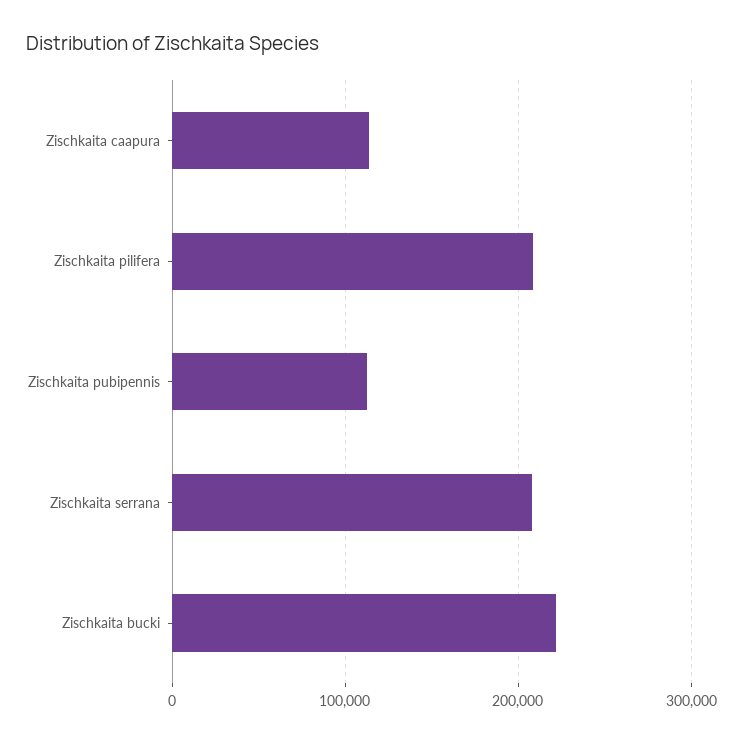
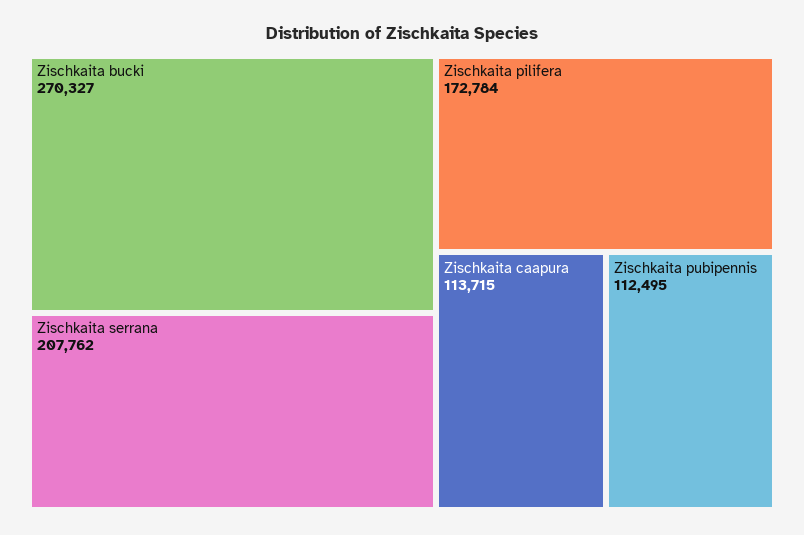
  {
    "Zischkaita caapura": 113715,
-   "Zischkaita pilifera": 210000,
+   "Zischkaita pilifera": 172784,
    "Zischkaita pubipennis": 112495,
    "Zischkaita serrana": 207762,
-   "Zischkaita bucki": 220000
+   "Zischkaita bucki": 270327
  }

